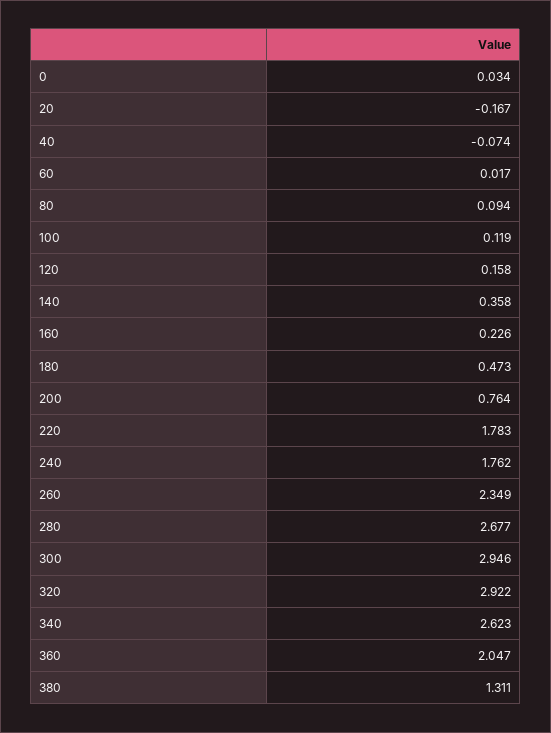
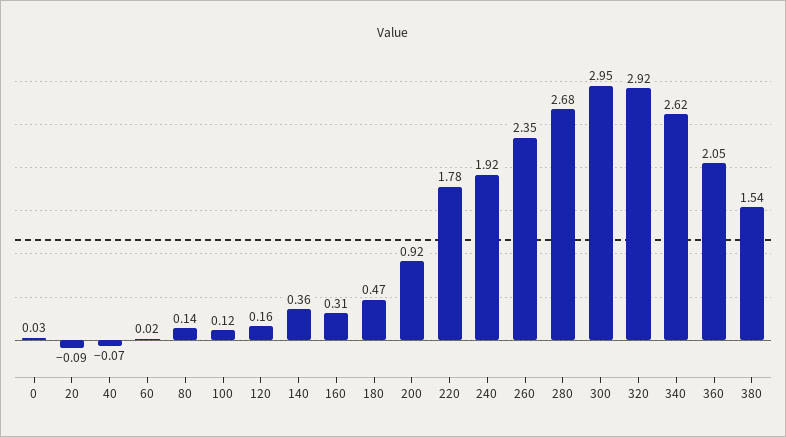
  {
    "0": 0.034,
-   "20": -0.167,
+   "20": -0.09,
    "40": -0.074,
    "60": 0.017,
-   "80": 0.094,
+   "80": 0.14,
    "100": 0.119,
    "120": 0.158,
    "140": 0.358,
-   "160": 0.226,
+   "160": 0.31,
    "180": 0.473,
-   "200": 0.764,
+   "200": 0.92,
    "220": 1.783,
-   "240": 1.762,
+   "240": 1.92,
    "260": 2.349,
    "280": 2.677,
    "300": 2.946,
    "320": 2.922,
    "340": 2.623,
    "360": 2.047,
-   "380": 1.311
+   "380": 1.54
  }

